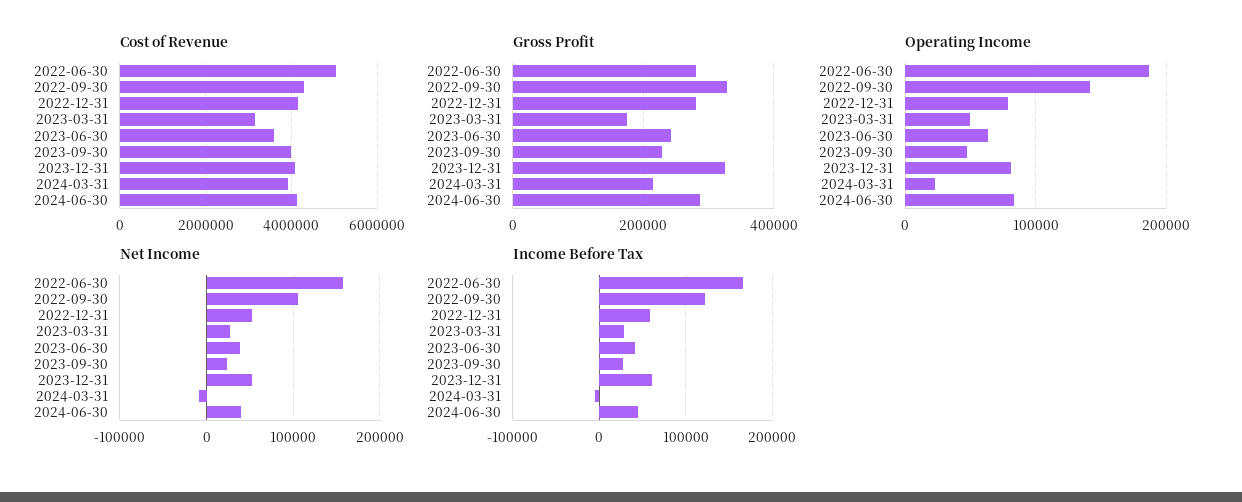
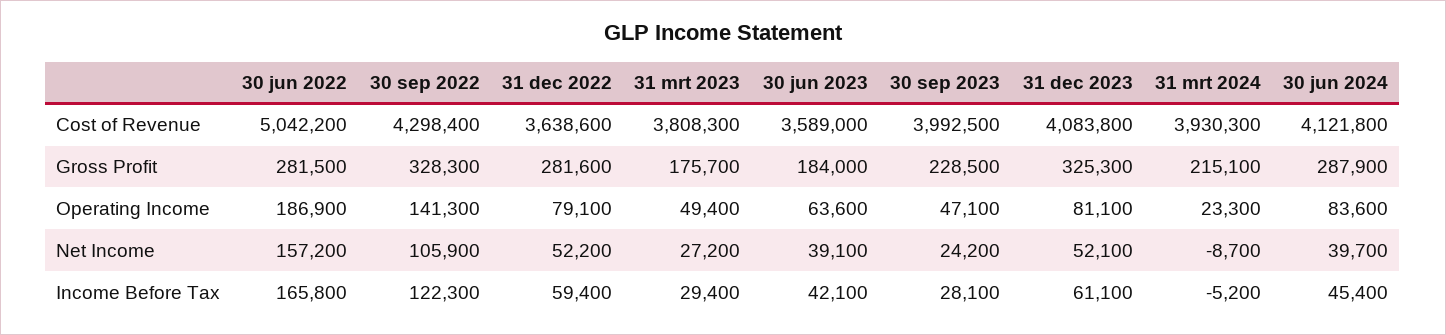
  {
    "Cost of Revenue": {
      "2022-06-30": 5042200,
      "2022-09-30": 4298400,
-     "2022-12-31": 4200000,
+     "2022-12-31": 3638600,
-     "2023-03-31": 3200000,
+     "2023-03-31": 3808300,
      "2023-06-30": 3589000,
      "2023-09-30": 3992500,
      "2023-12-31": 4083800,
      "2024-03-31": 3930300,
      "2024-06-30": 4121800
    },
    "Gross Profit": {
      "2022-06-30": 281500,
      "2022-09-30": 328300,
      "2022-12-31": 281600,
      "2023-03-31": 175700,
-     "2023-06-30": 240000,
+     "2023-06-30": 184000,
      "2023-09-30": 228500,
      "2023-12-31": 325300,
      "2024-03-31": 215100,
      "2024-06-30": 287900
    },
    "Operating Income": {
      "2022-06-30": 186900,
      "2022-09-30": 141300,
      "2022-12-31": 79100,
      "2023-03-31": 49400,
      "2023-06-30": 63600,
      "2023-09-30": 47100,
      "2023-12-31": 81100,
      "2024-03-31": 23300,
      "2024-06-30": 83600
    },
    "Net Income": {
      "2022-06-30": 157200,
      "2022-09-30": 105900,
      "2022-12-31": 52200,
      "2023-03-31": 27200,
      "2023-06-30": 39100,
      "2023-09-30": 24200,
      "2023-12-31": 52100,
      "2024-03-31": -8700,
      "2024-06-30": 39700
    },
    "Income Before Tax": {
      "2022-06-30": 165800,
      "2022-09-30": 122300,
      "2022-12-31": 59400,
      "2023-03-31": 29400,
      "2023-06-30": 42100,
      "2023-09-30": 28100,
      "2023-12-31": 61100,
      "2024-03-31": -5200,
      "2024-06-30": 45400
    }
  }

